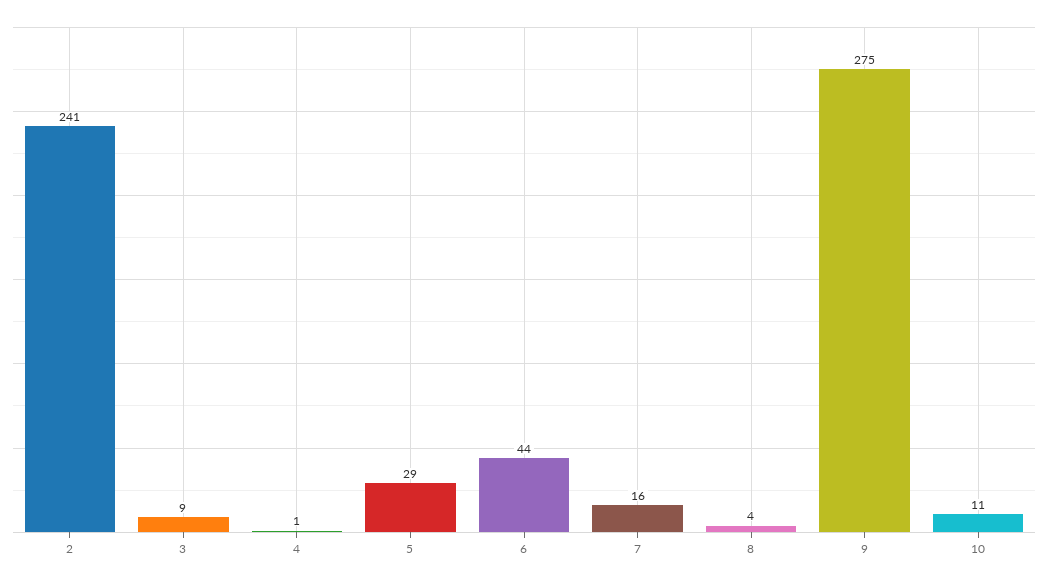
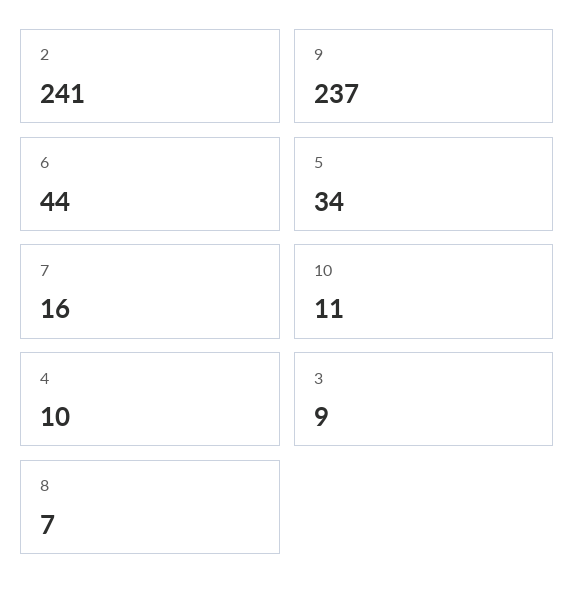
  {
    "2": 241,
    "3": 9,
-   "4": 1,
+   "4": 10,
-   "5": 29,
+   "5": 34,
    "6": 44,
    "7": 16,
-   "8": 4,
+   "8": 7,
-   "9": 275,
+   "9": 237,
    "10": 11
  }

